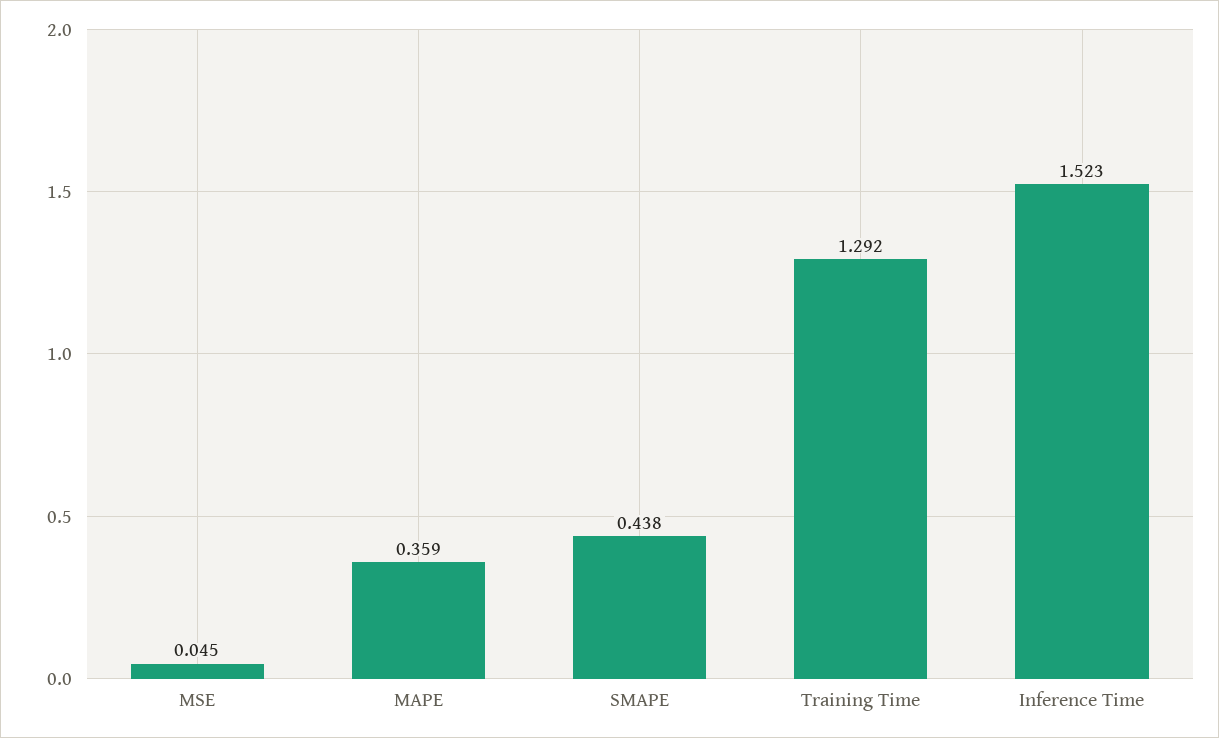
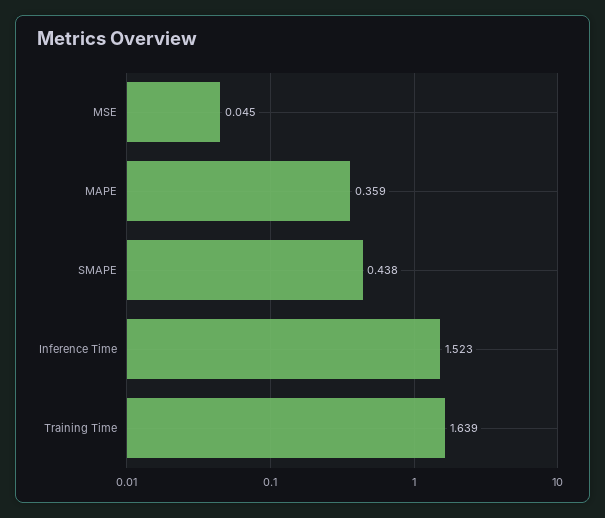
  {
    "MSE": 0.045,
    "MAPE": 0.359,
    "SMAPE": 0.438,
-   "Training Time": 1.292,
+   "Training Time": 1.639,
    "Inference Time": 1.523
  }

